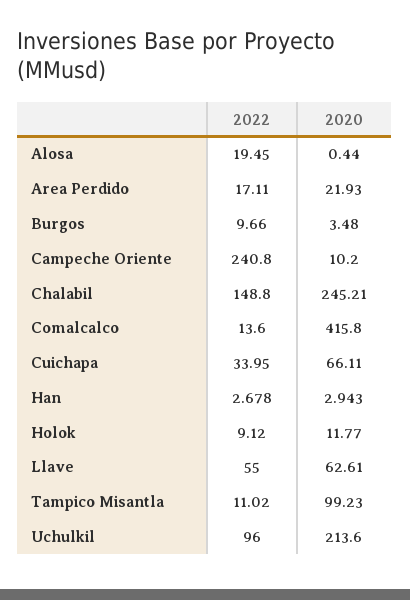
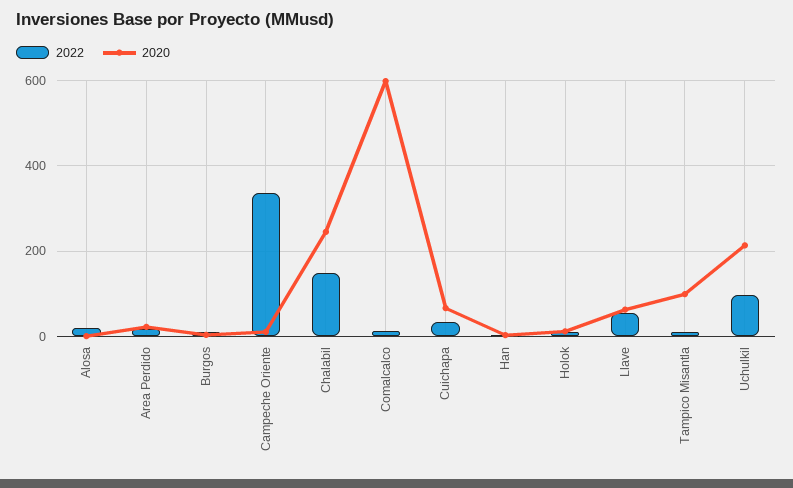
  {
    "2022": {
      "Alosa": 19.45,
      "Area Perdido": 17.11,
      "Burgos": 9.66,
-     "Campeche Oriente": 240.8,
+     "Campeche Oriente": 340,
      "Chalabil": 148.8,
      "Comalcalco": 13.6,
      "Cuichapa": 33.95,
      "Han": 2.678,
      "Holok": 9.12,
      "Llave": 55,
      "Tampico Misantla": 11.02,
      "Uchulkil": 96
    },
    "2020": {
      "Alosa": 0.44,
      "Area Perdido": 21.93,
      "Burgos": 3.48,
      "Campeche Oriente": 10.2,
      "Chalabil": 245.21,
-     "Comalcalco": 415.8,
+     "Comalcalco": 600,
      "Cuichapa": 66.11,
      "Han": 2.943,
      "Holok": 11.77,
      "Llave": 62.61,
      "Tampico Misantla": 99.23,
      "Uchulkil": 213.6
    }
  }

